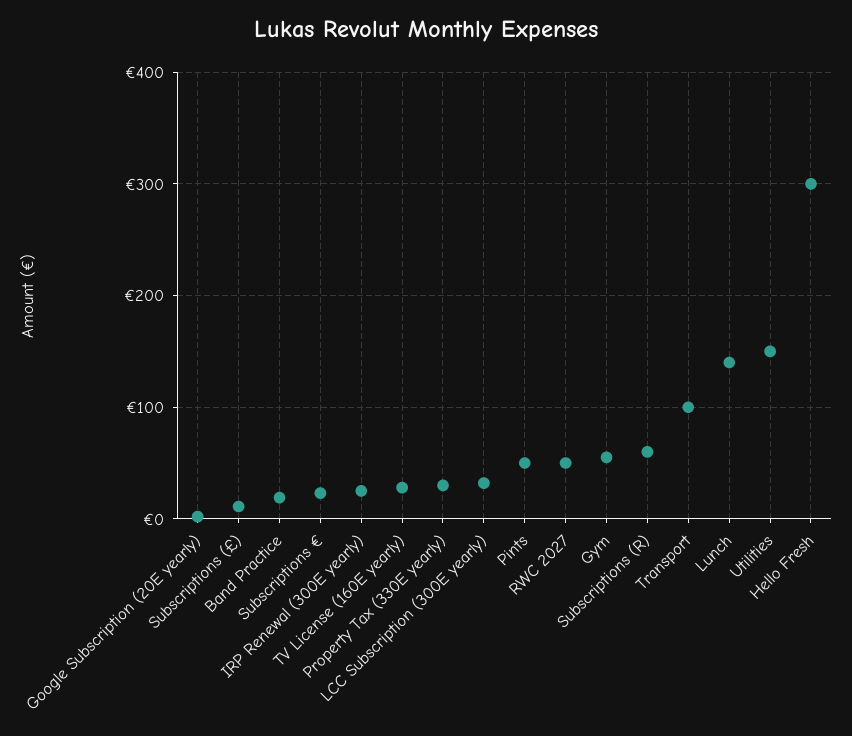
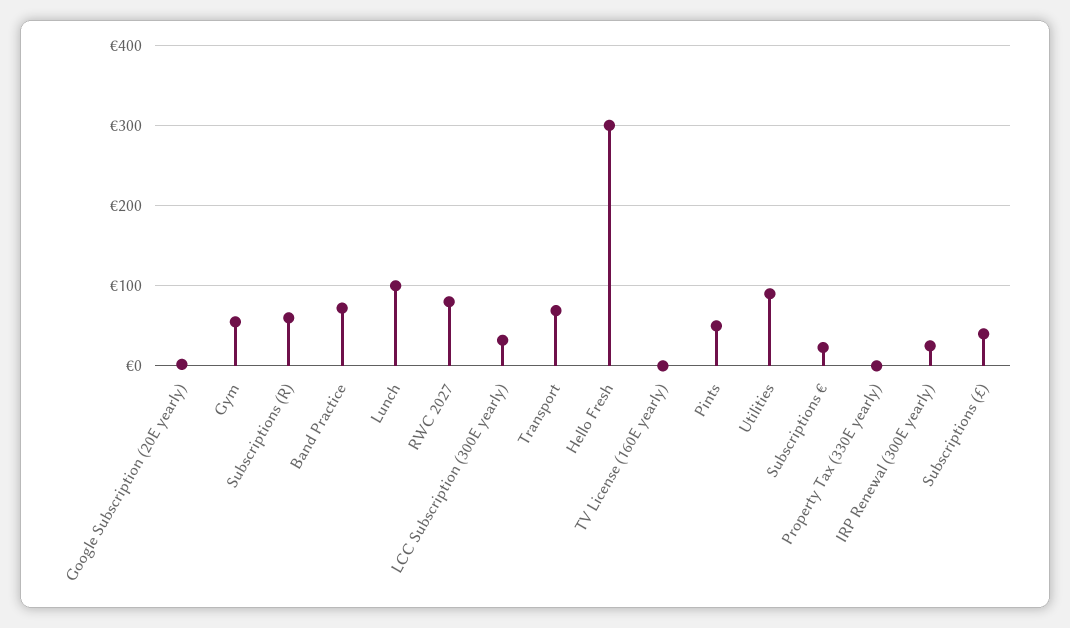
  {
    "Google Subscription (20E yearly)": 0,
-   "Subscriptions (£)": 10,
+   "Subscriptions (£)": 40,
-   "Band Practice": 20,
+   "Band Practice": 70,
    "Subscriptions €": 20,
    "IRP Renewal (300E yearly)": 30,
-   "TV License (160E yearly)": 30,
+   "TV License (160E yearly)": 0,
-   "Property Tax (330E yearly)": 30,
+   "Property Tax (330E yearly)": 0,
    "LCC Subscription (300E yearly)": 30,
    "Pints": 50,
-   "RWC 2027": 50,
+   "RWC 2027": 80,
    "Gym": 60,
    "Subscriptions (R)": 60,
-   "Transport": 100,
+   "Transport": 70,
-   "Lunch": 140,
+   "Lunch": 100,
-   "Utilities": 150,
+   "Utilities": 90,
    "Hello Fresh": 300
  }

